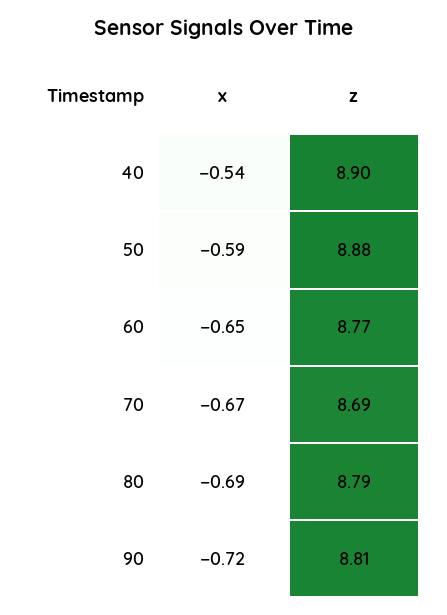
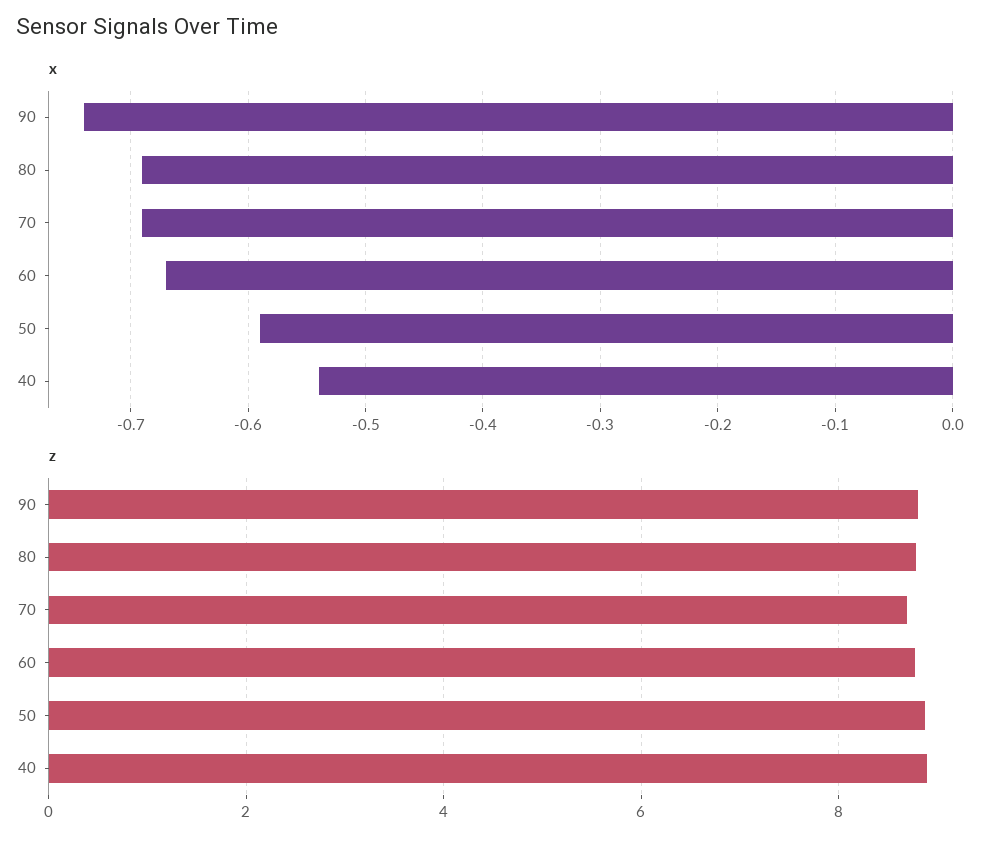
  {
    "x": {
      "40": -0.54,
      "50": -0.59,
-     "60": -0.65,
+     "60": -0.67,
-     "70": -0.67,
+     "70": -0.69,
      "80": -0.69,
-     "90": -0.72
+     "90": -0.74
    },
    "z": {
      "40": 8.9,
      "50": 8.88,
      "60": 8.77,
      "70": 8.69,
      "80": 8.79,
      "90": 8.81
    }
  }

